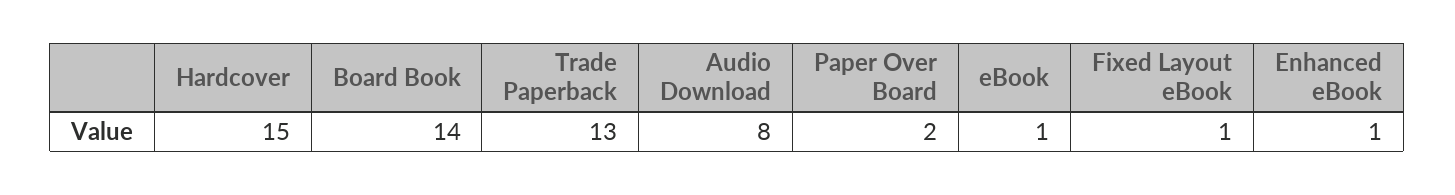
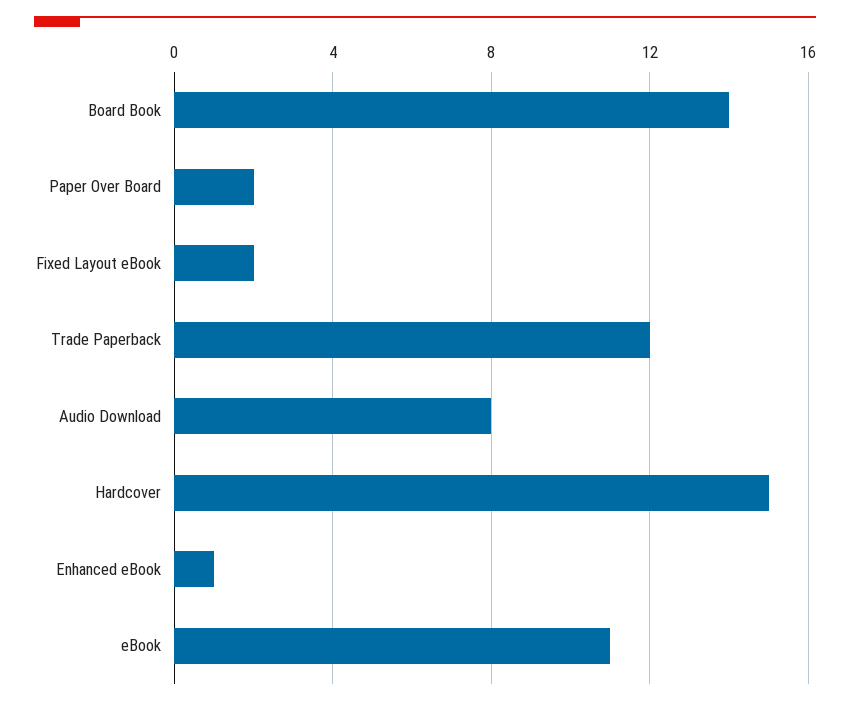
  {
    "Hardcover": 15,
    "Board Book": 14,
-   "Trade Paperback": 13,
+   "Trade Paperback": 12,
    "Audio Download": 8,
    "Paper Over Board": 2,
-   "eBook": 1,
+   "eBook": 11,
-   "Fixed Layout eBook": 1,
+   "Fixed Layout eBook": 2,
    "Enhanced eBook": 1
  }

